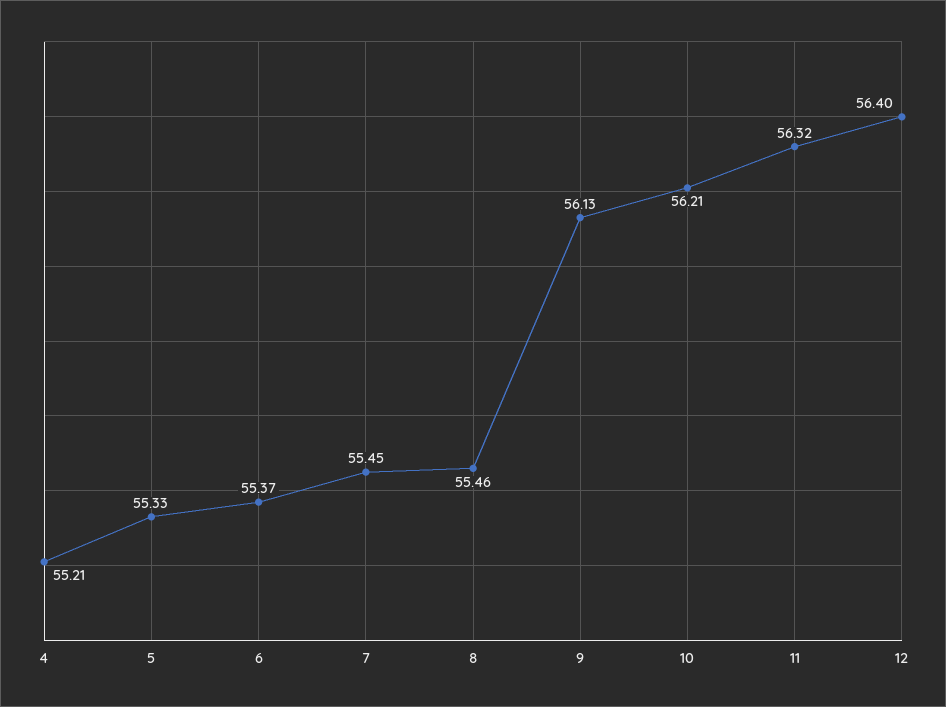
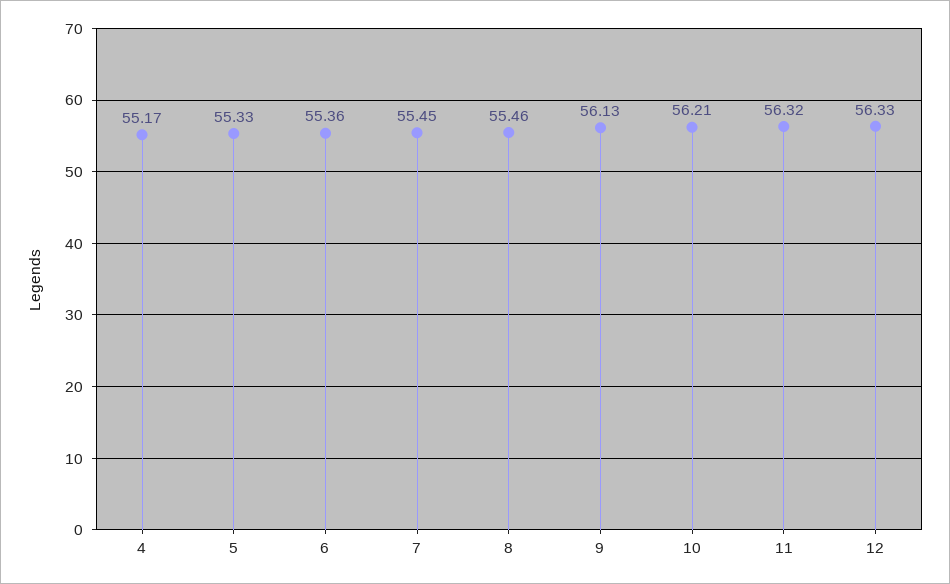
  {
-   "4": 55.21,
+   "4": 55.17,
    "5": 55.33,
-   "6": 55.37,
+   "6": 55.36,
    "7": 55.45,
    "8": 55.46,
    "9": 56.13,
    "10": 56.21,
    "11": 56.32,
-   "12": 56.4
+   "12": 56.33
  }

